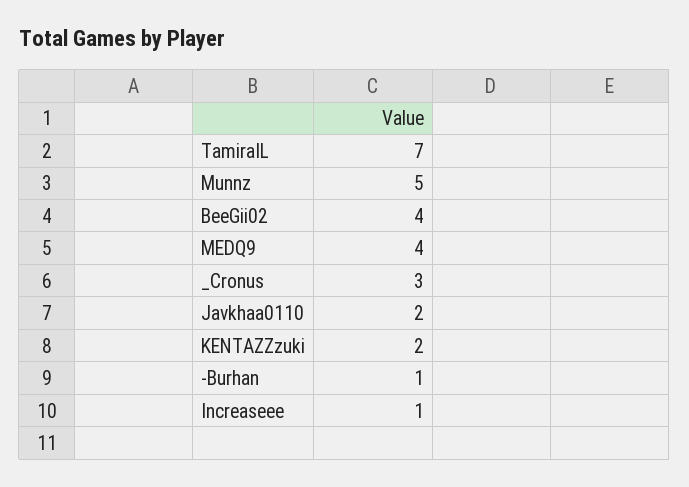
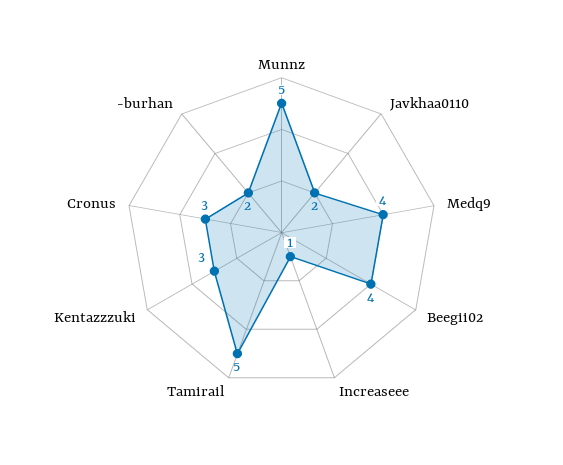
  {
-   "TamiraIL": 7,
+   "TamiraIL": 5,
    "Munnz": 5,
    "BeeGii02": 4,
    "MEDQ9": 4,
    "_Cronus": 3,
    "Javkhaa0110": 2,
-   "KENTAZZzuki": 2,
+   "KENTAZZzuki": 3,
-   "-Burhan": 1,
+   "-Burhan": 2,
    "Increaseee": 1
  }

